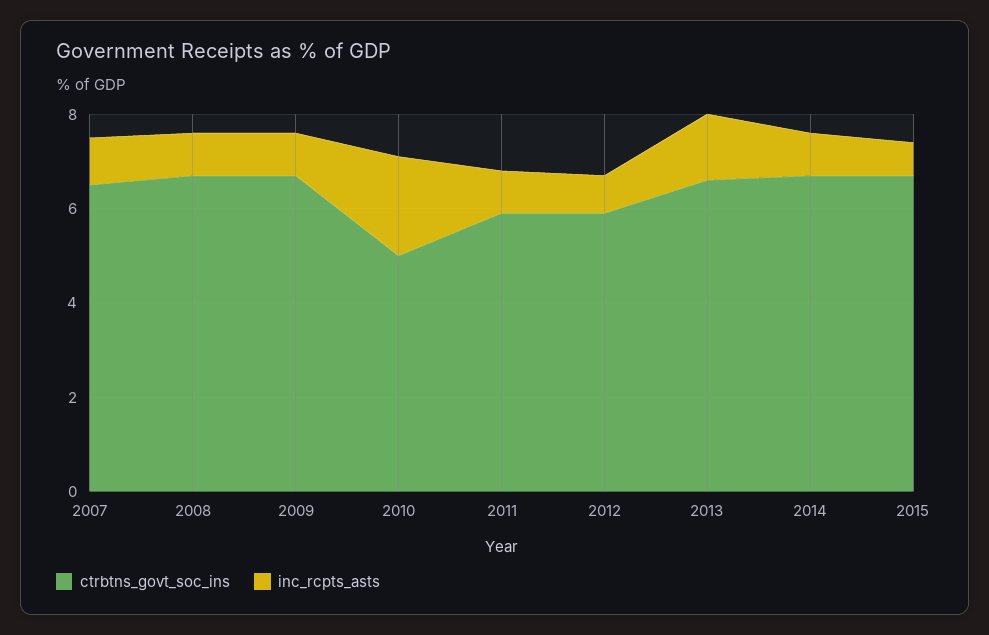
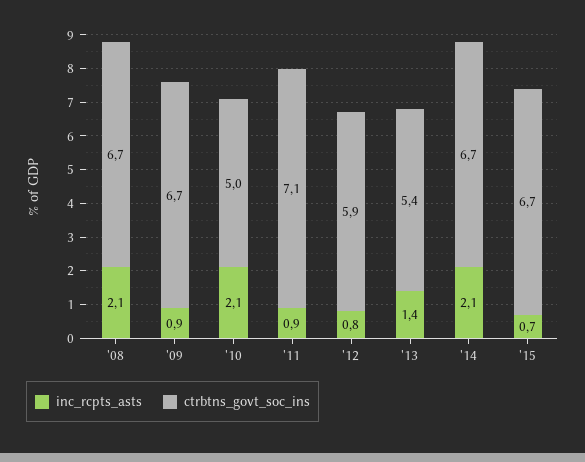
  {
    "ctrbtns_govt_soc_ins": {
-     "2007": 6.5,
      "2008": 6.7,
      "2009": 6.7,
      "2010": 5,
-     "2011": 6,
+     "2011": 7.1,
      "2012": 5.9,
-     "2013": 6.5,
+     "2013": 5.4,
      "2014": 6.7,
      "2015": 6.7
    },
    "inc_rcpts_asts": {
-     "2007": 1,
-     "2008": 1,
+     "2008": 2.1,
      "2009": 0.9,
      "2010": 2.1,
      "2011": 0.9,
      "2012": 0.8,
      "2013": 1.4,
-     "2014": 1,
+     "2014": 2.1,
      "2015": 0.7
    }
  }

